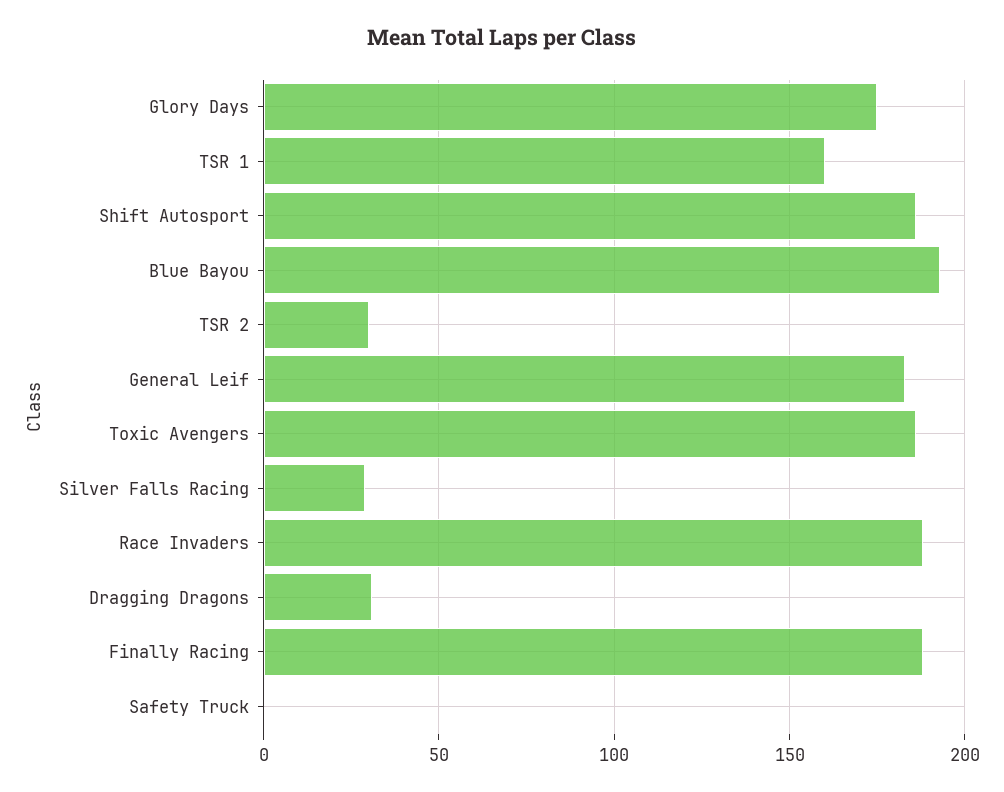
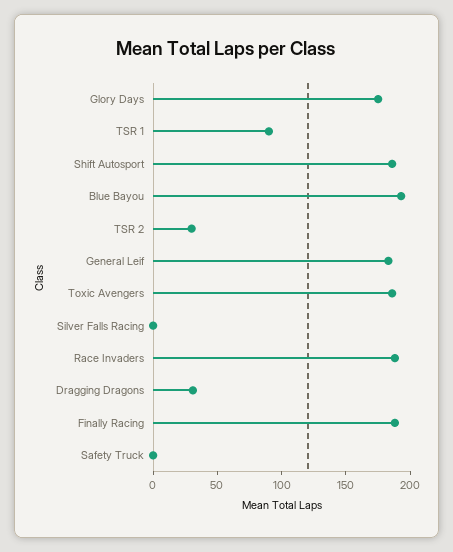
  {
    "Glory Days": 175,
-   "TSR 1": 160,
+   "TSR 1": 90,
    "Shift Autosport": 185,
    "Blue Bayou": 195,
    "TSR 2": 30,
    "General Leif": 185,
    "Toxic Avengers": 185,
-   "Silver Falls Racing": 30,
+   "Silver Falls Racing": 0,
    "Race Invaders": 190,
    "Dragging Dragons": 30,
    "Finally Racing": 190,
    "Safety Truck": 0
  }

